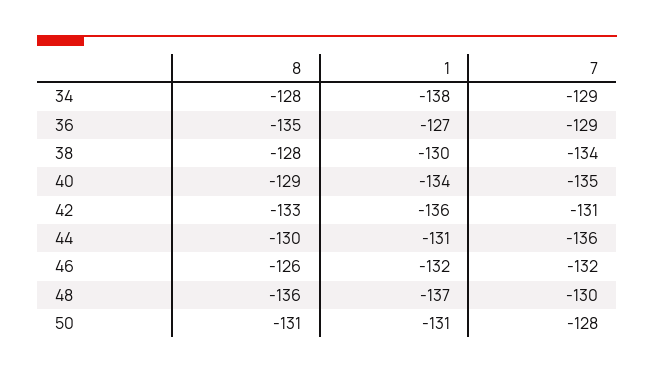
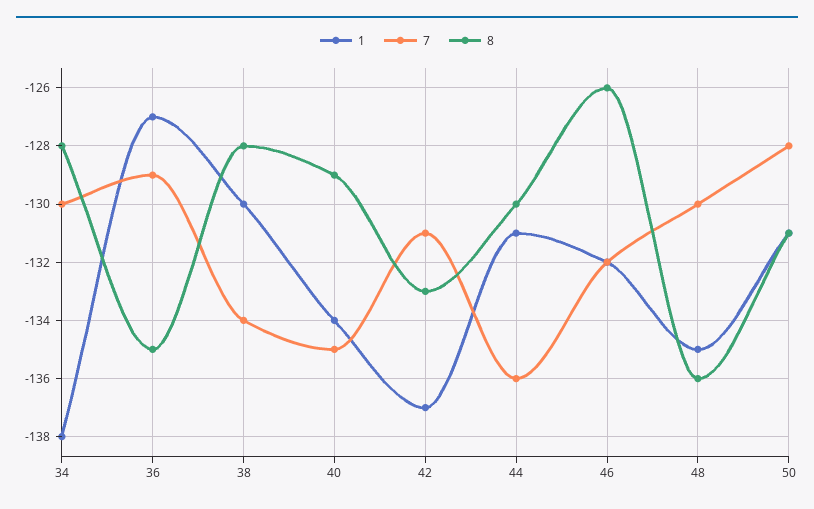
  {
    "8": {
      "34": -128,
      "36": -135,
      "38": -128,
      "40": -129,
      "42": -133,
      "44": -130,
      "46": -126,
      "48": -136,
      "50": -131
    },
    "1": {
      "34": -138,
      "36": -127,
      "38": -130,
      "40": -134,
-     "42": -136,
+     "42": -137,
      "44": -131,
      "46": -132,
-     "48": -137,
+     "48": -135,
      "50": -131
    },
    "7": {
-     "34": -129,
+     "34": -130,
      "36": -129,
      "38": -134,
      "40": -135,
      "42": -131,
      "44": -136,
      "46": -132,
      "48": -130,
      "50": -128
    }
  }

